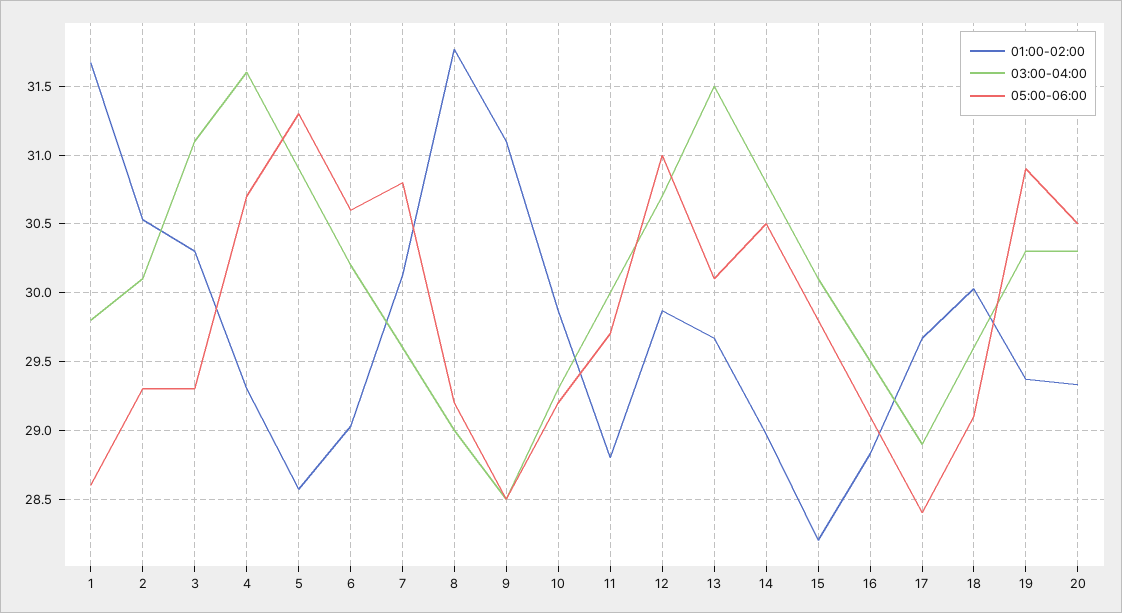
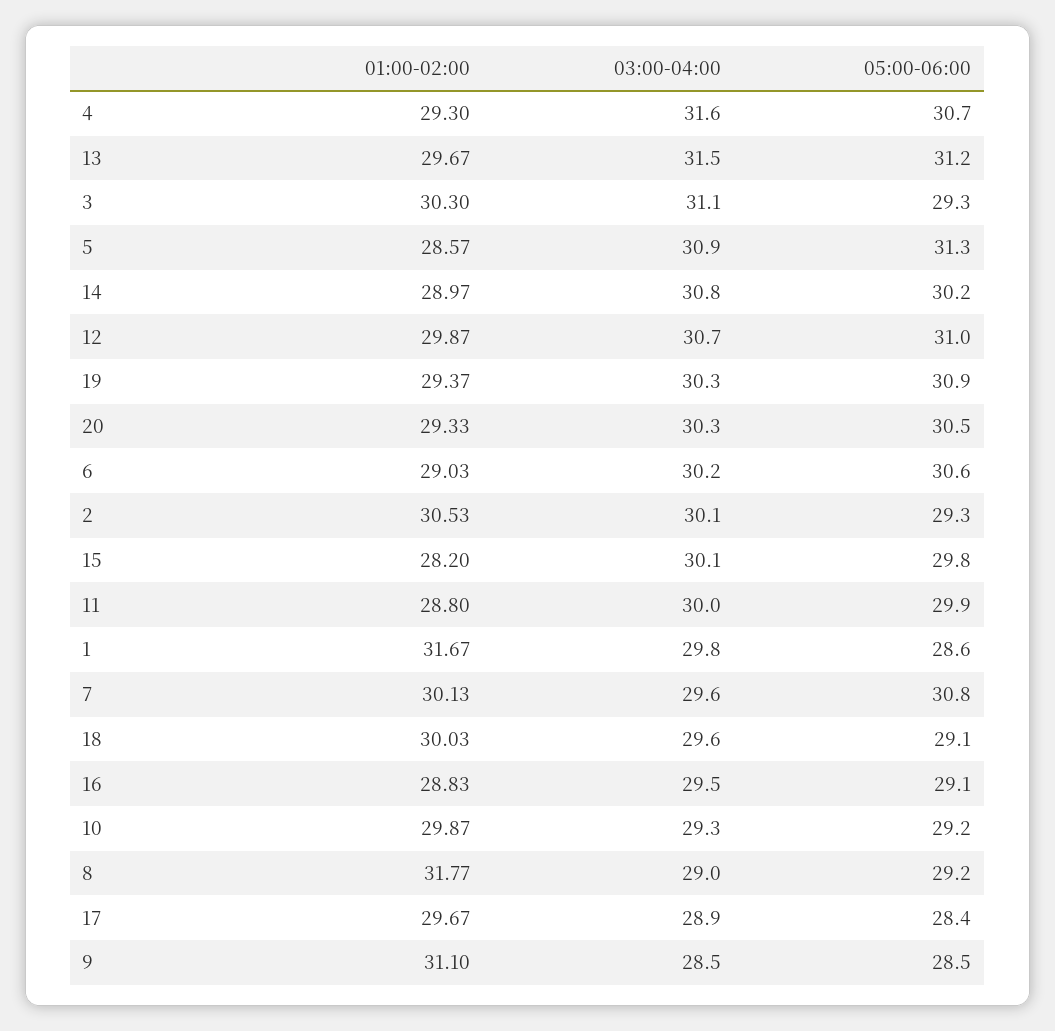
  {
    "01:00-02:00": {
      "1": 31.67,
      "2": 30.53,
      "3": 30.3,
      "4": 29.3,
      "5": 28.57,
      "6": 29.03,
      "7": 30.13,
      "8": 31.77,
      "9": 31.1,
      "10": 29.87,
      "11": 28.8,
      "12": 29.87,
      "13": 29.67,
      "14": 28.97,
      "15": 28.2,
      "16": 28.83,
      "17": 29.67,
      "18": 30.03,
      "19": 29.37,
      "20": 29.33
    },
    "03:00-04:00": {
      "1": 29.8,
      "2": 30.1,
      "3": 31.1,
      "4": 31.6,
      "5": 30.9,
      "6": 30.2,
      "7": 29.6,
      "8": 29,
      "9": 28.5,
      "10": 29.3,
      "11": 30,
      "12": 30.7,
      "13": 31.5,
      "14": 30.8,
      "15": 30.1,
      "16": 29.5,
      "17": 28.9,
      "18": 29.6,
      "19": 30.3,
      "20": 30.3
    },
    "05:00-06:00": {
      "1": 28.6,
      "2": 29.3,
      "3": 29.3,
      "4": 30.7,
      "5": 31.3,
      "6": 30.6,
      "7": 30.8,
      "8": 29.2,
      "9": 28.5,
      "10": 29.2,
-     "11": 29.7,
+     "11": 29.9,
      "12": 31,
-     "13": 30.1,
+     "13": 31.2,
-     "14": 30.5,
+     "14": 30.2,
      "15": 29.8,
      "16": 29.1,
      "17": 28.4,
      "18": 29.1,
      "19": 30.9,
      "20": 30.5
    }
  }

